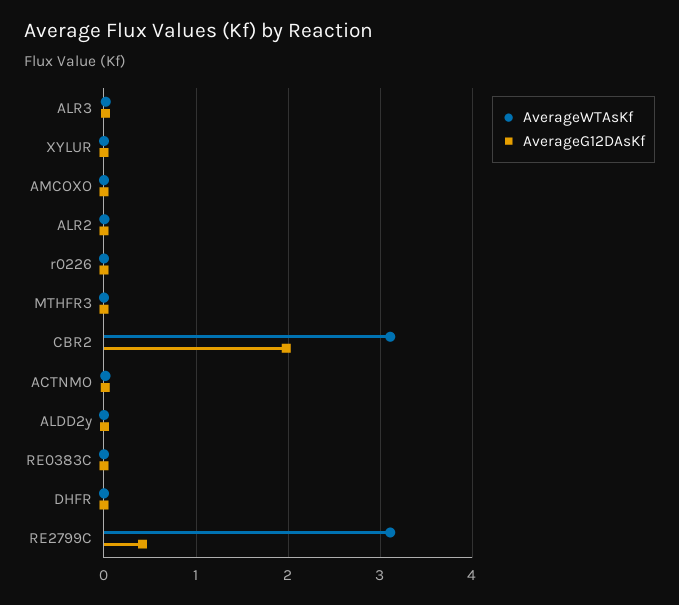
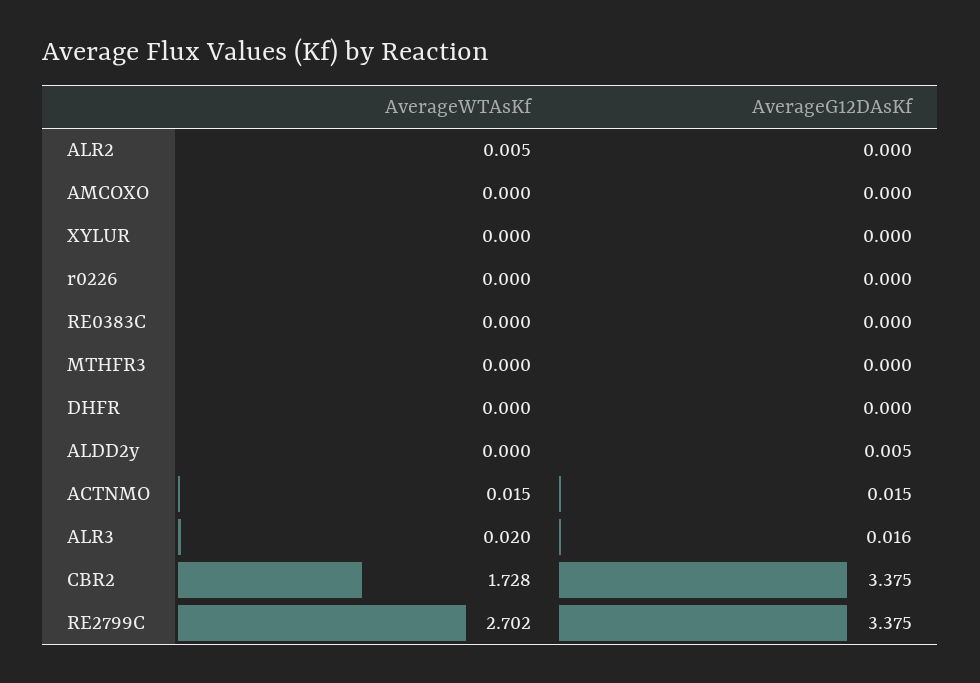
  {
    "AverageWTAsKf": {
      "ALR3": 0.02,
      "XYLUR": 0,
      "AMCOXO": 0,
      "ALR2": 0.005,
      "r0226": 0,
      "MTHFR3": 0,
-     "CBR2": 3.1,
+     "CBR2": 1.728,
      "ACTNMO": 0.015,
      "ALDD2y": 0,
      "RE0383C": 0,
      "DHFR": 0,
-     "RE2799C": 3.1
+     "RE2799C": 2.702
    },
    "AverageG12DAsKf": {
      "ALR3": 0.016,
      "XYLUR": 0,
      "AMCOXO": 0,
      "ALR2": 0,
      "r0226": 0,
      "MTHFR3": 0,
-     "CBR2": 2,
+     "CBR2": 3.375,
      "ACTNMO": 0.015,
      "ALDD2y": 0.005,
      "RE0383C": 0,
      "DHFR": 0,
-     "RE2799C": 0.4
+     "RE2799C": 3.375
    }
  }

